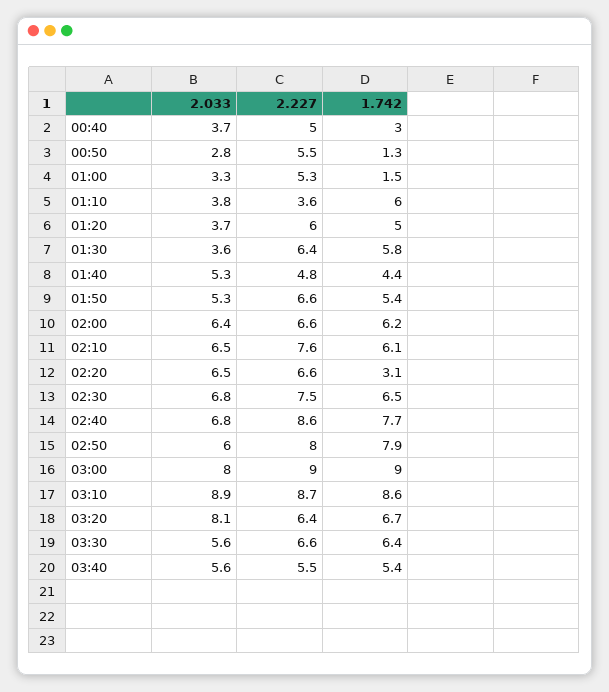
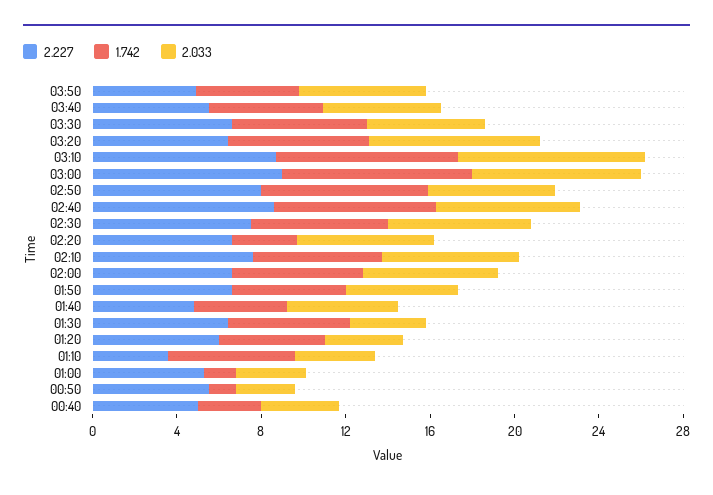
  {
    "2.033": {
      "00:40": 3.7,
      "00:50": 2.8,
      "01:00": 3.3,
      "01:10": 3.8,
      "01:20": 3.7,
      "01:30": 3.6,
      "01:40": 5.3,
      "01:50": 5.3,
      "02:00": 6.4,
      "02:10": 6.5,
      "02:20": 6.5,
      "02:30": 6.8,
      "02:40": 6.8,
      "02:50": 6,
      "03:00": 8,
      "03:10": 8.9,
      "03:20": 8.1,
      "03:30": 5.6,
-     "03:40": 5.6
+     "03:40": 5.6,
+     "03:50": 6
    },
    "2.227": {
      "00:40": 5,
      "00:50": 5.5,
      "01:00": 5.3,
      "01:10": 3.6,
      "01:20": 6,
      "01:30": 6.4,
      "01:40": 4.8,
      "01:50": 6.6,
      "02:00": 6.6,
      "02:10": 7.6,
      "02:20": 6.6,
      "02:30": 7.5,
      "02:40": 8.6,
      "02:50": 8,
      "03:00": 9,
      "03:10": 8.7,
      "03:20": 6.4,
      "03:30": 6.6,
-     "03:40": 5.5
+     "03:40": 5.5,
+     "03:50": 5
    },
    "1.742": {
      "00:40": 3,
      "00:50": 1.3,
      "01:00": 1.5,
      "01:10": 6,
      "01:20": 5,
      "01:30": 5.8,
      "01:40": 4.4,
      "01:50": 5.4,
      "02:00": 6.2,
      "02:10": 6.1,
      "02:20": 3.1,
      "02:30": 6.5,
      "02:40": 7.7,
      "02:50": 7.9,
      "03:00": 9,
      "03:10": 8.6,
      "03:20": 6.7,
      "03:30": 6.4,
-     "03:40": 5.4
+     "03:40": 5.4,
+     "03:50": 5
    }
  }

